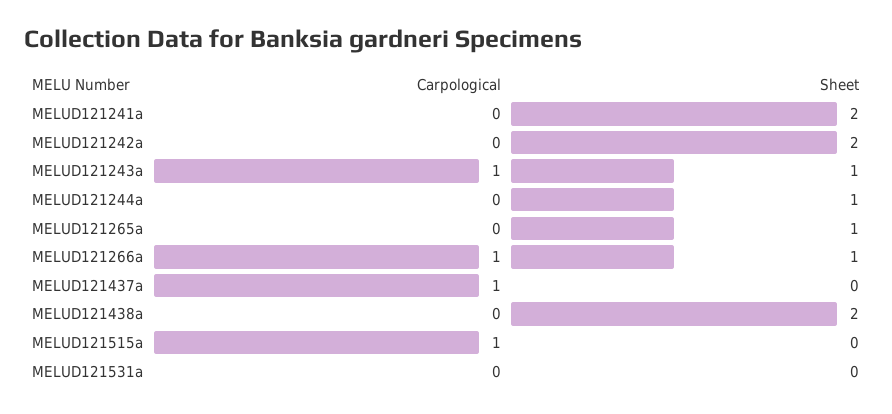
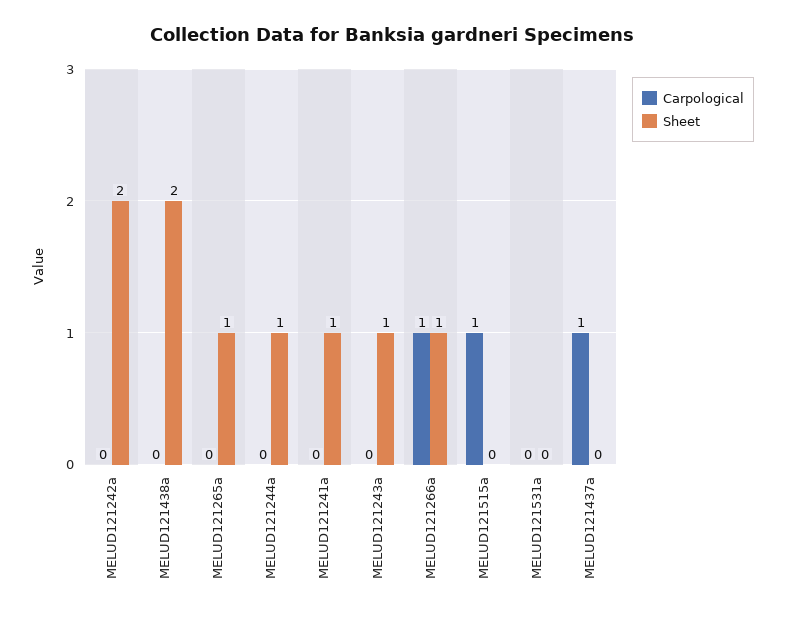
  {
    "Carpological": {
      "MELUD121241a": 0,
      "MELUD121242a": 0,
-     "MELUD121243a": 1,
+     "MELUD121243a": 0,
      "MELUD121244a": 0,
      "MELUD121265a": 0,
      "MELUD121266a": 1,
      "MELUD121437a": 1,
      "MELUD121438a": 0,
      "MELUD121515a": 1,
      "MELUD121531a": 0
    },
    "Sheet": {
-     "MELUD121241a": 2,
+     "MELUD121241a": 1,
      "MELUD121242a": 2,
      "MELUD121243a": 1,
      "MELUD121244a": 1,
      "MELUD121265a": 1,
      "MELUD121266a": 1,
      "MELUD121437a": 0,
      "MELUD121438a": 2,
      "MELUD121515a": 0,
      "MELUD121531a": 0
    }
  }

